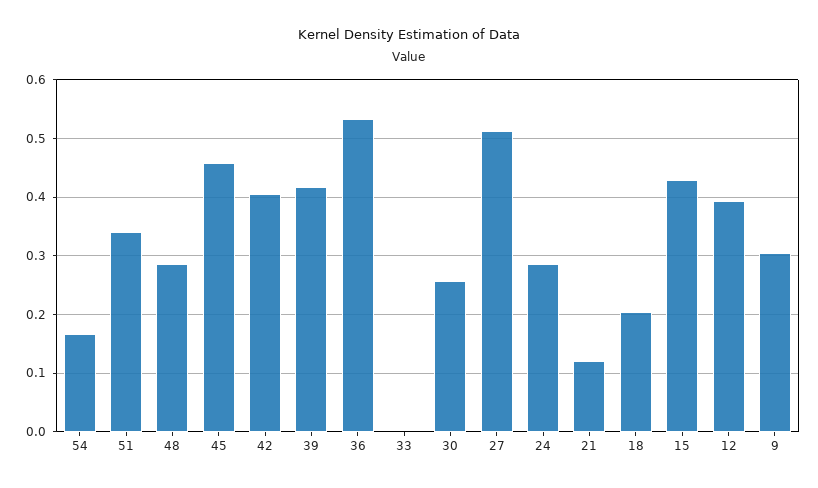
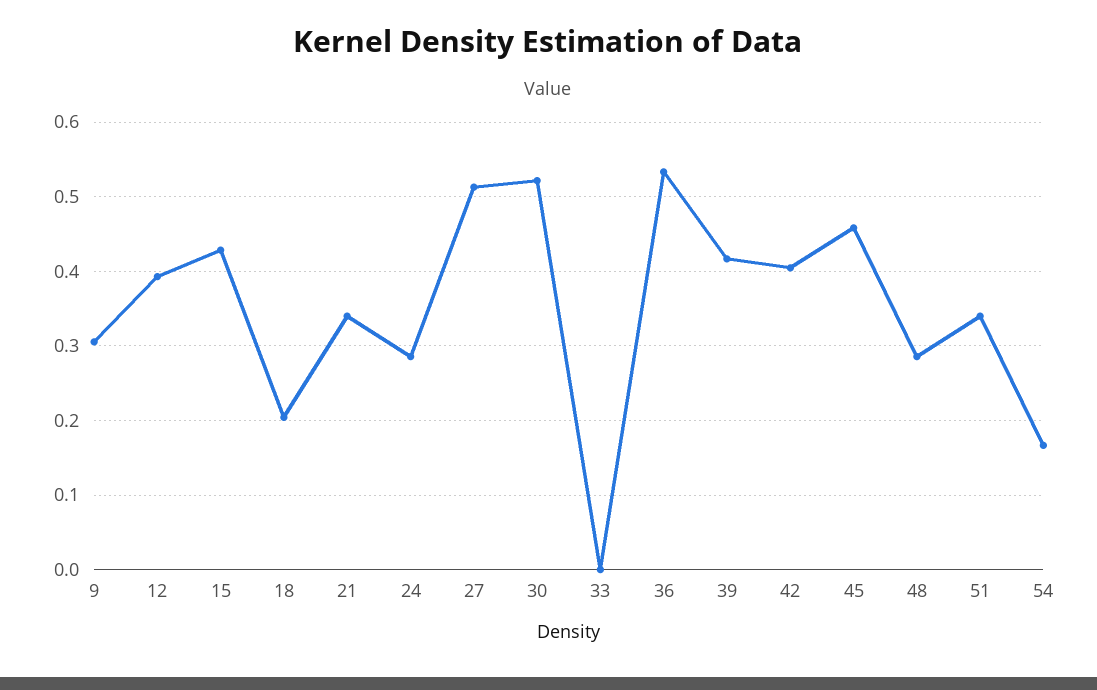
  {
    "54": 0.17,
    "51": 0.34,
    "48": 0.29,
    "45": 0.46,
    "42": 0.4,
    "39": 0.42,
    "36": 0.53,
    "33": 0,
-   "30": 0.26,
+   "30": 0.52,
    "27": 0.51,
    "24": 0.29,
-   "21": 0.12,
+   "21": 0.34,
    "18": 0.2,
    "15": 0.43,
    "12": 0.39,
    "9": 0.31
  }

